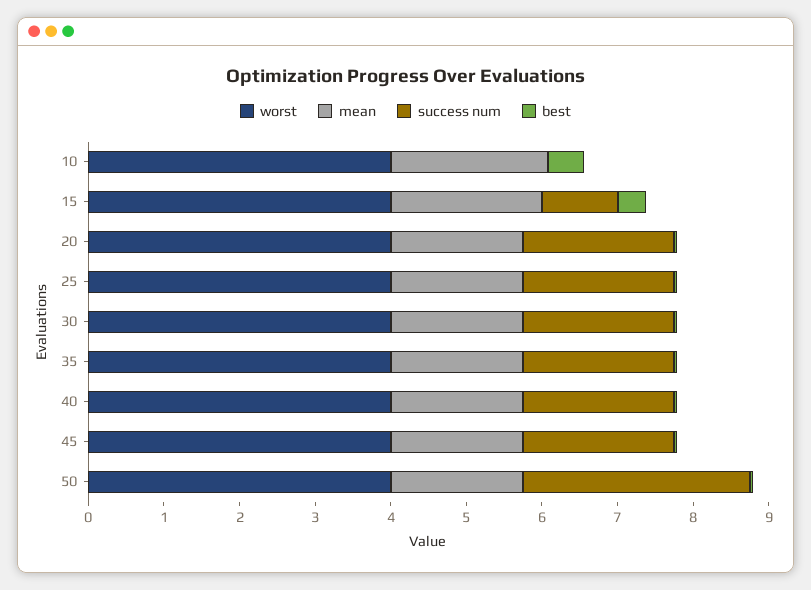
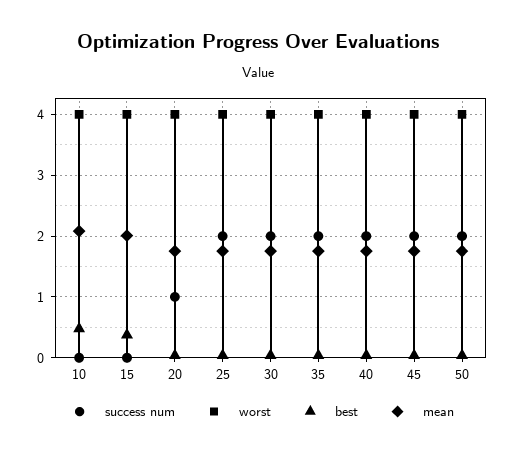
  {
    "worst": {
      "10": 4,
      "15": 4,
      "20": 4,
      "25": 4,
      "30": 4,
      "35": 4,
      "40": 4,
      "45": 4,
      "50": 4
    },
    "mean": {
      "10": 2.1,
      "15": 2,
      "20": 1.8,
      "25": 1.8,
      "30": 1.8,
      "35": 1.8,
      "40": 1.8,
      "45": 1.8,
      "50": 1.8
    },
    "success num": {
      "10": 0,
-     "15": 1,
+     "15": 0,
-     "20": 2,
+     "20": 1,
      "25": 2,
      "30": 2,
      "35": 2,
      "40": 2,
      "45": 2,
-     "50": 3
+     "50": 2
    },
    "best": {
      "10": 0.5,
      "15": 0.4,
      "20": 0,
      "25": 0,
      "30": 0,
      "35": 0,
      "40": 0,
      "45": 0,
      "50": 0
    }
  }

